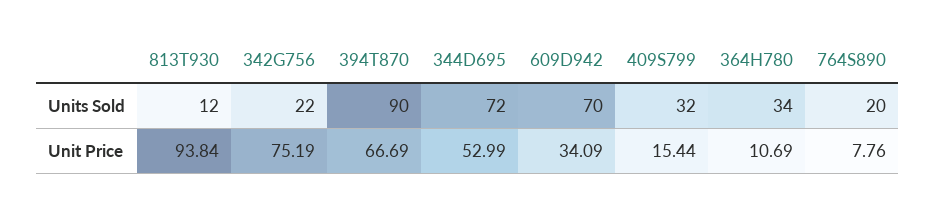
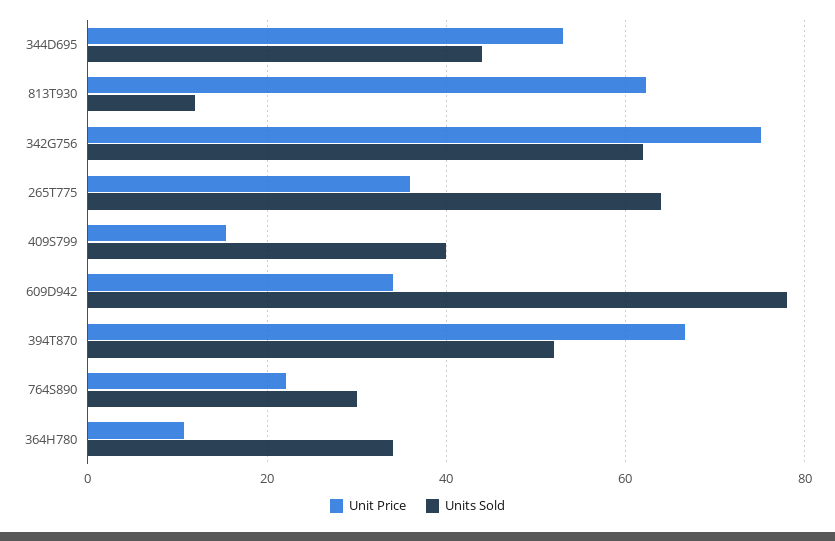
  {
    "Units Sold": {
      "813T930": 12,
-     "342G756": 22,
+     "342G756": 62,
-     "394T870": 90,
+     "394T870": 52,
-     "344D695": 72,
+     "344D695": 44,
-     "609D942": 70,
+     "609D942": 78,
-     "409S799": 32,
+     "409S799": 40,
      "364H780": 34,
-     "764S890": 20
+     "764S890": 30,
+     "265T775": 64
    },
    "Unit Price": {
-     "813T930": 93.84,
+     "813T930": 62,
      "342G756": 75.19,
      "394T870": 66.69,
      "344D695": 52.99,
      "609D942": 34.09,
      "409S799": 15.44,
      "364H780": 10.69,
-     "764S890": 7.76
+     "764S890": 22,
+     "265T775": 36
    }
  }

